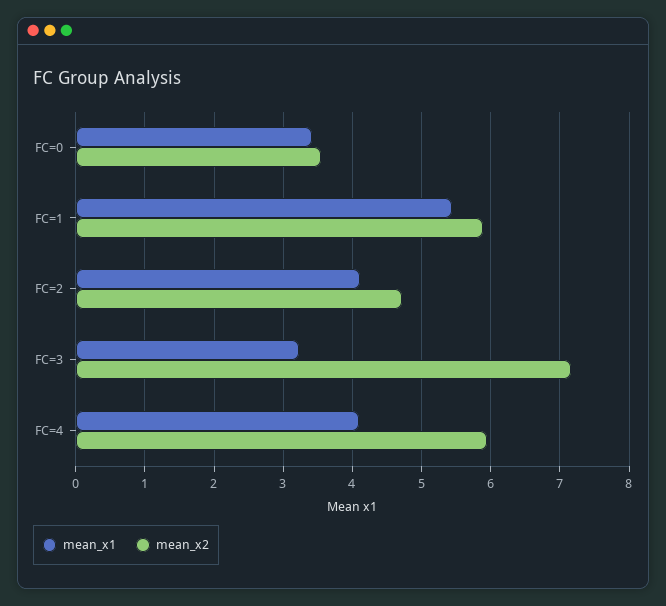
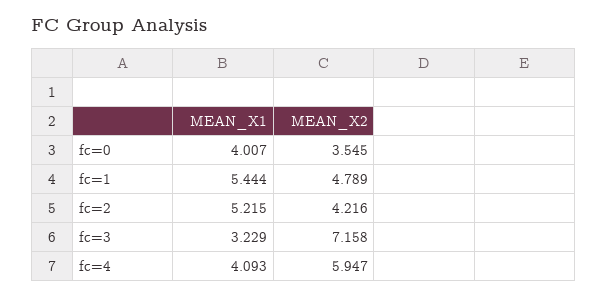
  {
    "mean_x1": {
-     "FC=0": 3.4,
+     "FC=0": 4.007,
      "FC=1": 5.444,
-     "FC=2": 4.1,
+     "FC=2": 5.215,
      "FC=3": 3.229,
      "FC=4": 4.093
    },
    "mean_x2": {
      "FC=0": 3.545,
-     "FC=1": 5.9,
+     "FC=1": 4.789,
-     "FC=2": 4.7,
+     "FC=2": 4.216,
      "FC=3": 7.158,
      "FC=4": 5.947
    }
  }

